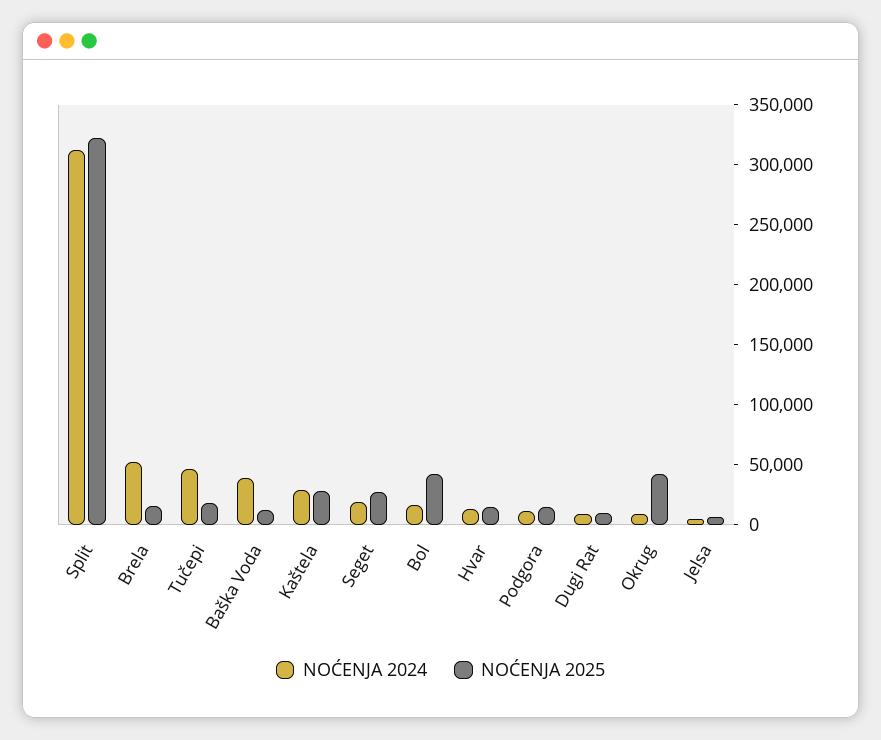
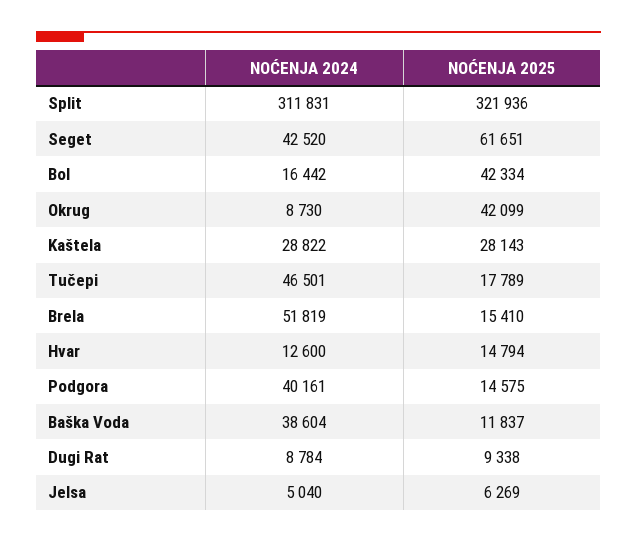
  {
    "NOĆENJA 2024": {
      "Split": 311831,
      "Brela": 51819,
      "Tučepi": 46501,
      "Baška Voda": 38604,
      "Kaštela": 28822,
-     "Seget": 20000,
+     "Seget": 42520,
      "Bol": 16442,
      "Hvar": 12600,
-     "Podgora": 10000,
+     "Podgora": 40161,
      "Dugi Rat": 8784,
      "Okrug": 8730,
      "Jelsa": 5040
    },
    "NOĆENJA 2025": {
      "Split": 321936,
      "Brela": 15410,
      "Tučepi": 17789,
      "Baška Voda": 11837,
      "Kaštela": 28143,
-     "Seget": 30000,
+     "Seget": 61651,
      "Bol": 42334,
      "Hvar": 14794,
      "Podgora": 14575,
      "Dugi Rat": 9338,
      "Okrug": 42099,
      "Jelsa": 6269
    }
  }

